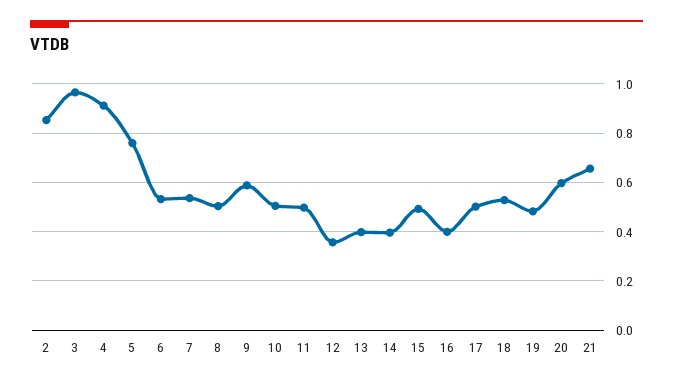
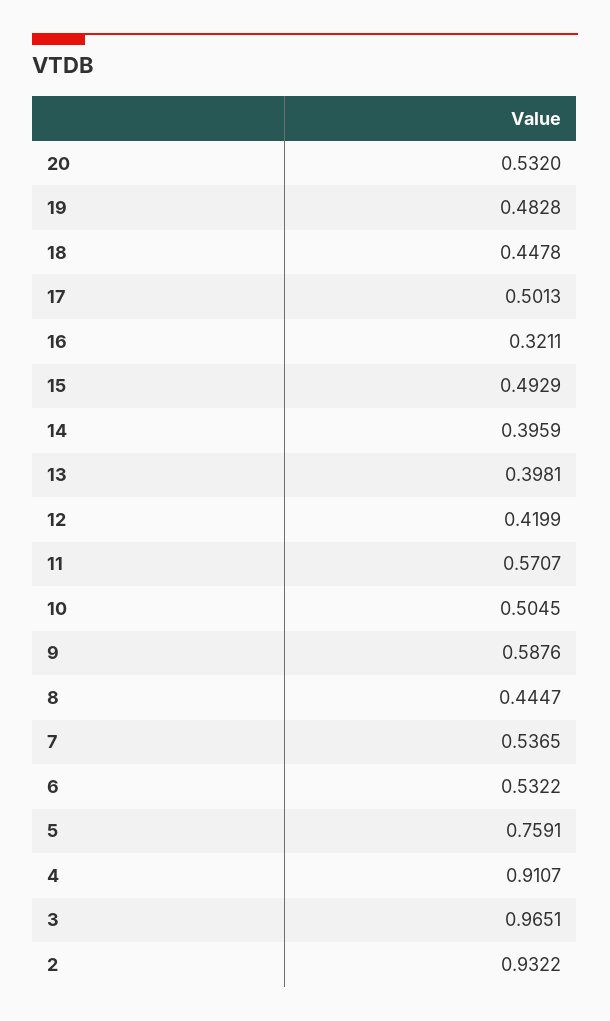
  {
-   "2": 0.85,
+   "2": 0.9322,
    "3": 0.9651,
    "4": 0.9107,
    "5": 0.7591,
    "6": 0.5322,
    "7": 0.5365,
-   "8": 0.5,
+   "8": 0.4447,
    "9": 0.5876,
    "10": 0.5045,
-   "11": 0.5,
+   "11": 0.5707,
-   "12": 0.35,
+   "12": 0.4199,
    "13": 0.3981,
    "14": 0.3959,
    "15": 0.4929,
-   "16": 0.4,
+   "16": 0.3211,
    "17": 0.5013,
-   "18": 0.525,
+   "18": 0.4478,
    "19": 0.4828,
-   "20": 0.6,
+   "20": 0.532
-   "21": 0.65
  }

